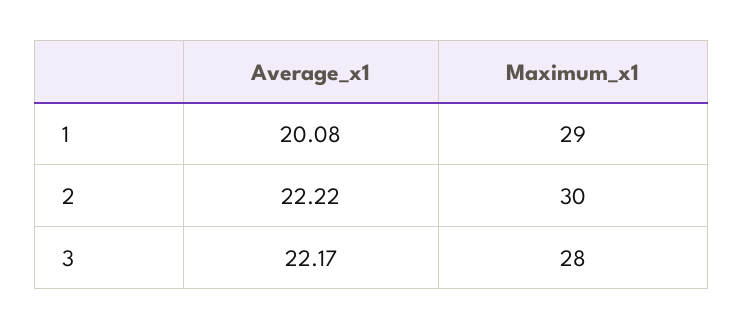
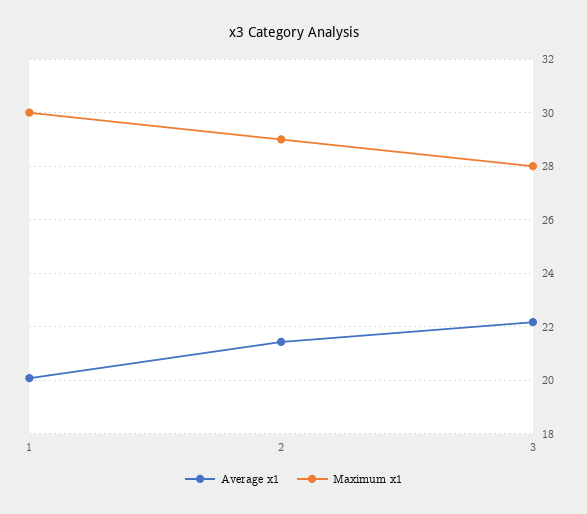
  {
    "Average_x1": {
      "1": 20.08,
-     "2": 22.22,
+     "2": 21.5,
      "3": 22.17
    },
    "Maximum_x1": {
-     "1": 29,
+     "1": 30,
-     "2": 30,
+     "2": 29,
      "3": 28
    }
  }

